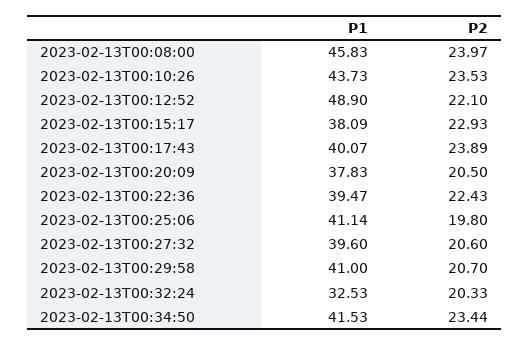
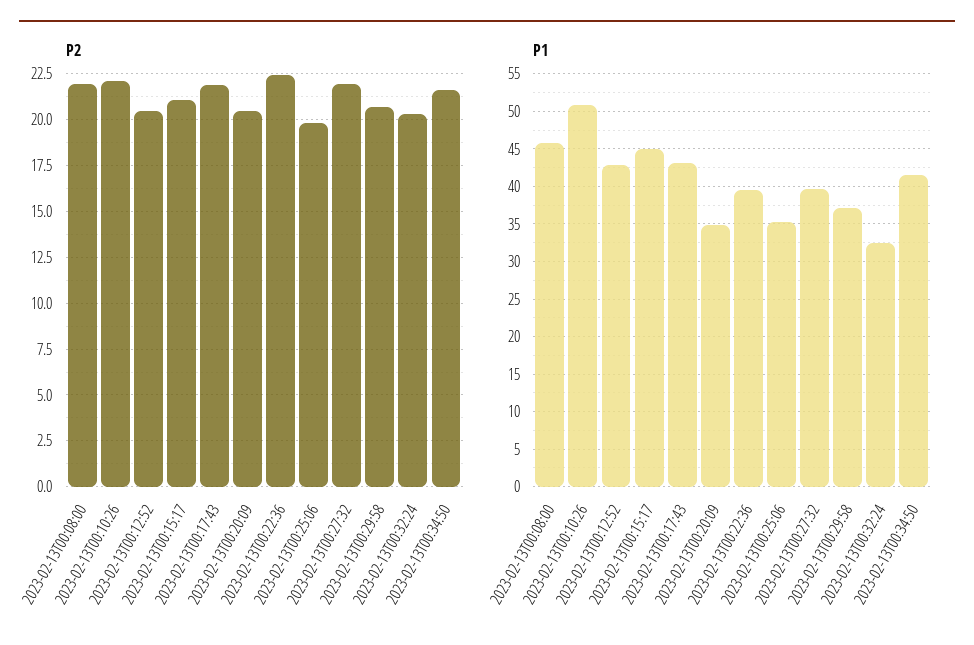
  {
    "P1": {
      "2023-02-13T00:08:00": 45.83,
-     "2023-02-13T00:10:26": 43.73,
+     "2023-02-13T00:10:26": 51,
-     "2023-02-13T00:12:52": 48.9,
+     "2023-02-13T00:12:52": 43,
-     "2023-02-13T00:15:17": 38.09,
+     "2023-02-13T00:15:17": 45,
-     "2023-02-13T00:17:43": 40.07,
+     "2023-02-13T00:17:43": 43,
-     "2023-02-13T00:20:09": 37.83,
+     "2023-02-13T00:20:09": 35,
      "2023-02-13T00:22:36": 39.47,
-     "2023-02-13T00:25:06": 41.14,
+     "2023-02-13T00:25:06": 35,
      "2023-02-13T00:27:32": 39.6,
-     "2023-02-13T00:29:58": 41,
+     "2023-02-13T00:29:58": 37,
      "2023-02-13T00:32:24": 32.53,
      "2023-02-13T00:34:50": 41.53
    },
    "P2": {
-     "2023-02-13T00:08:00": 23.97,
+     "2023-02-13T00:08:00": 22,
-     "2023-02-13T00:10:26": 23.53,
+     "2023-02-13T00:10:26": 22,
-     "2023-02-13T00:12:52": 22.1,
+     "2023-02-13T00:12:52": 20.5,
-     "2023-02-13T00:15:17": 22.93,
+     "2023-02-13T00:15:17": 21,
-     "2023-02-13T00:17:43": 23.89,
+     "2023-02-13T00:17:43": 22,
      "2023-02-13T00:20:09": 20.5,
      "2023-02-13T00:22:36": 22.43,
      "2023-02-13T00:25:06": 19.8,
-     "2023-02-13T00:27:32": 20.6,
+     "2023-02-13T00:27:32": 22,
      "2023-02-13T00:29:58": 20.7,
      "2023-02-13T00:32:24": 20.33,
-     "2023-02-13T00:34:50": 23.44
+     "2023-02-13T00:34:50": 21.5
    }
  }

